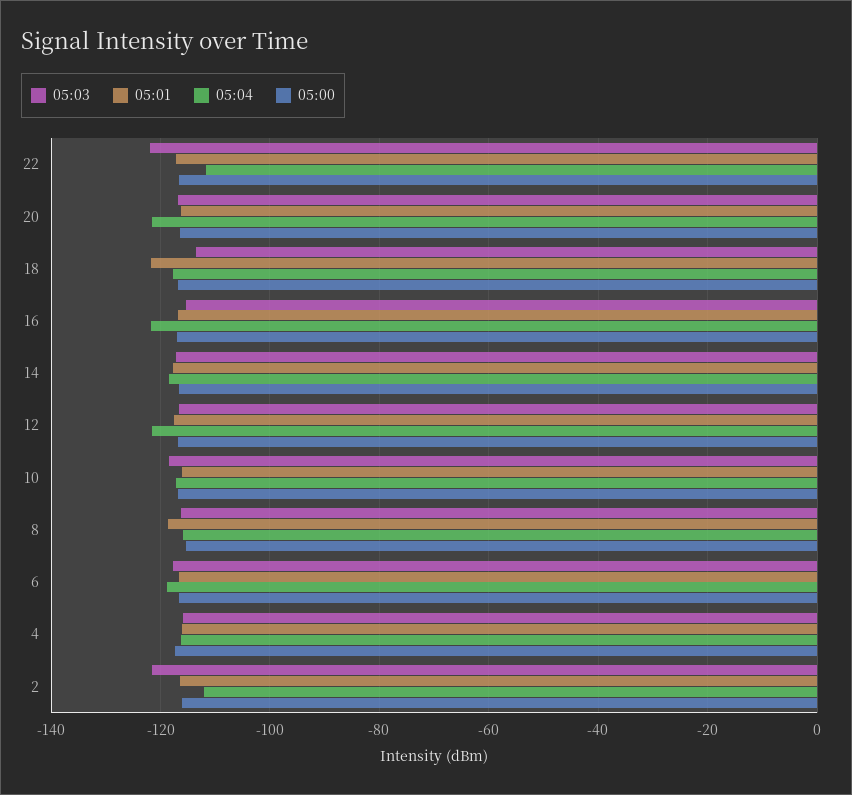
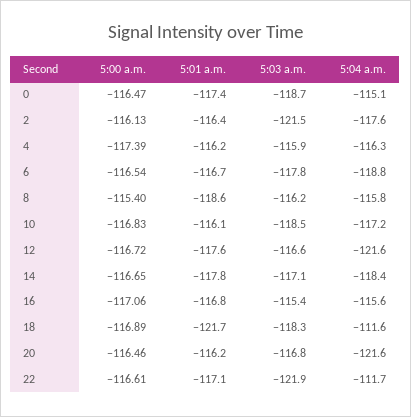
  {
    "05:03": {
      "22": -121.9,
      "20": -116.8,
-     "18": -114,
+     "18": -118.3,
      "16": -115.4,
      "14": -117.1,
      "12": -116.6,
      "10": -118.5,
      "8": -116.2,
      "6": -117.8,
      "4": -115.9,
-     "2": -121.5
+     "2": -121.5,
+     "0": -118.7
    },
    "05:01": {
      "22": -117.1,
      "20": -116.2,
      "18": -121.7,
      "16": -116.8,
      "14": -117.8,
      "12": -117.6,
      "10": -116.1,
      "8": -118.6,
      "6": -116.7,
      "4": -116.2,
-     "2": -116.4
+     "2": -116.4,
+     "0": -117.4
    },
    "05:04": {
      "22": -111.7,
      "20": -121.6,
-     "18": -118,
+     "18": -111.6,
-     "16": -122,
+     "16": -115.6,
      "14": -118.4,
      "12": -121.6,
      "10": -117.2,
      "8": -115.8,
      "6": -118.8,
      "4": -116.3,
-     "2": -112
+     "2": -117.6,
+     "0": -115.1
    },
    "05:00": {
      "22": -116.61,
      "20": -116.46,
      "18": -116.89,
      "16": -117.06,
      "14": -116.65,
      "12": -116.72,
      "10": -116.83,
      "8": -115.4,
      "6": -116.54,
      "4": -117.39,
-     "2": -116.13
+     "2": -116.13,
+     "0": -116.47
    }
  }

